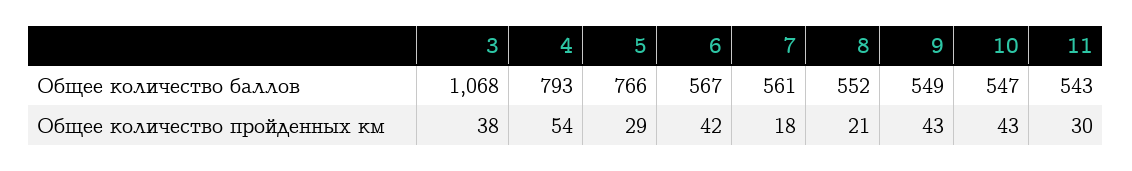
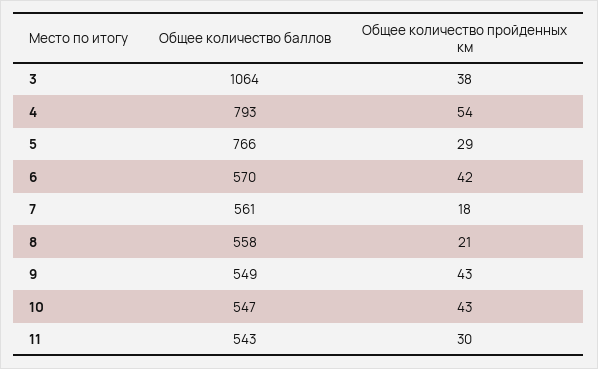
  {
    "3": {
-     "Общее количество баллов": 1068,
+     "Общее количество баллов": 1064,
      "Общее количество пройденных км": 38
    },
    "4": {
      "Общее количество баллов": 793,
      "Общее количество пройденных км": 54
    },
    "5": {
      "Общее количество баллов": 766,
      "Общее количество пройденных км": 29
    },
    "6": {
-     "Общее количество баллов": 567,
+     "Общее количество баллов": 570,
      "Общее количество пройденных км": 42
    },
    "7": {
      "Общее количество баллов": 561,
      "Общее количество пройденных км": 18
    },
    "8": {
-     "Общее количество баллов": 552,
+     "Общее количество баллов": 558,
      "Общее количество пройденных км": 21
    },
    "9": {
      "Общее количество баллов": 549,
      "Общее количество пройденных км": 43
    },
    "10": {
      "Общее количество баллов": 547,
      "Общее количество пройденных км": 43
    },
    "11": {
      "Общее количество баллов": 543,
      "Общее количество пройденных км": 30
    }
  }

